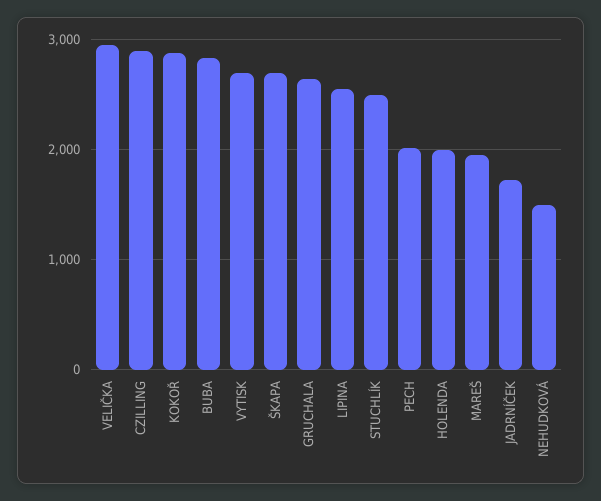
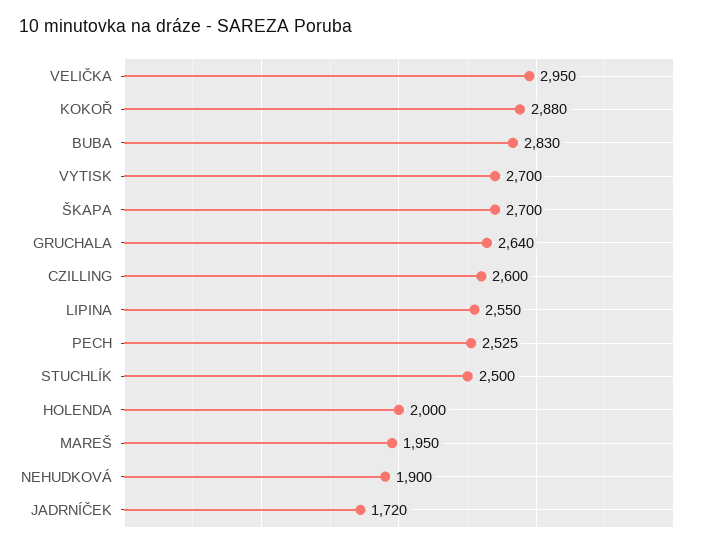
  {
    "VELIČKA": 2950,
-   "CZILLING": 2900,
+   "CZILLING": 2600,
    "KOKOŘ": 2880,
    "BUBA": 2830,
    "VYTISK": 2700,
    "ŠKAPA": 2700,
    "GRUCHALA": 2640,
    "LIPINA": 2550,
    "STUCHLÍK": 2500,
-   "PECH": 2000,
+   "PECH": 2525,
    "HOLENDA": 2000,
    "MAREŠ": 1950,
    "JADRNÍČEK": 1720,
-   "NEHUDKOVÁ": 1500
+   "NEHUDKOVÁ": 1900
  }

